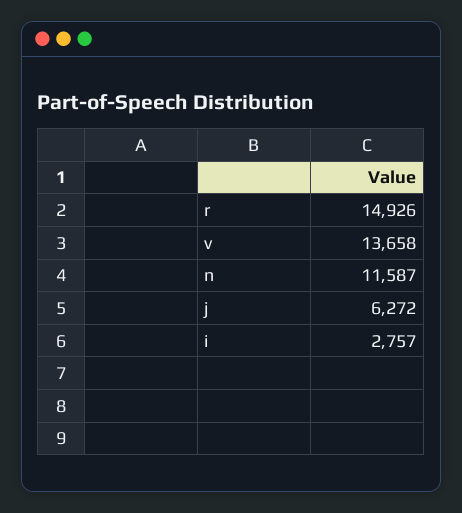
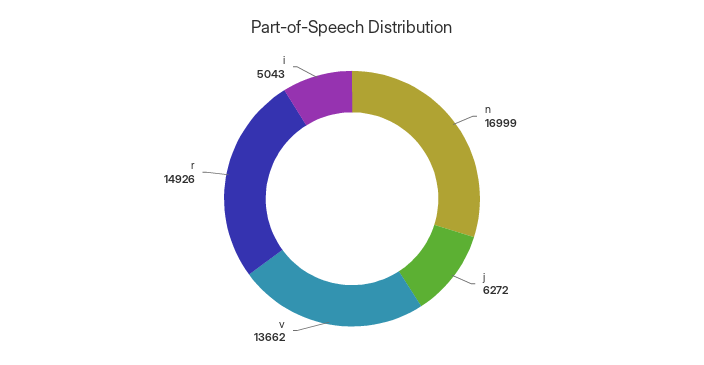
  {
    "r": 14926,
-   "v": 13658,
+   "v": 13662,
-   "n": 11587,
+   "n": 16999,
    "j": 6272,
-   "i": 2757
+   "i": 5043
  }

